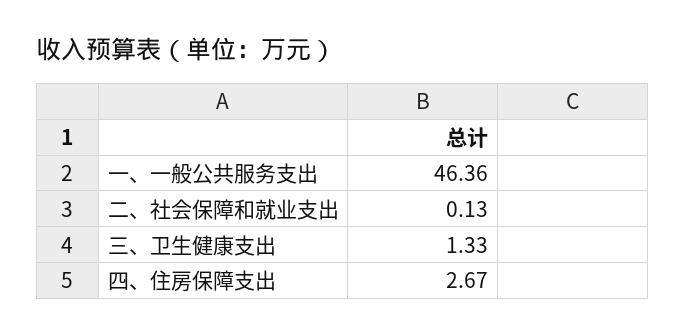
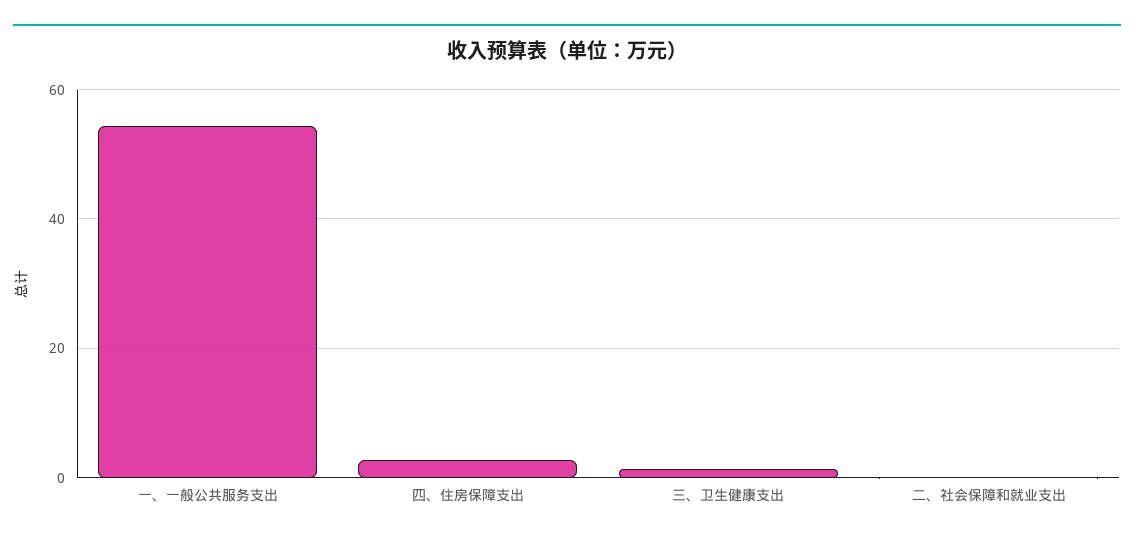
  {
-   "一、一般公共服务支出": 46.36,
+   "一、一般公共服务支出": 54,
    "二、社会保障和就业支出": 0.13,
    "三、卫生健康支出": 1.33,
    "四、住房保障支出": 2.67
  }

